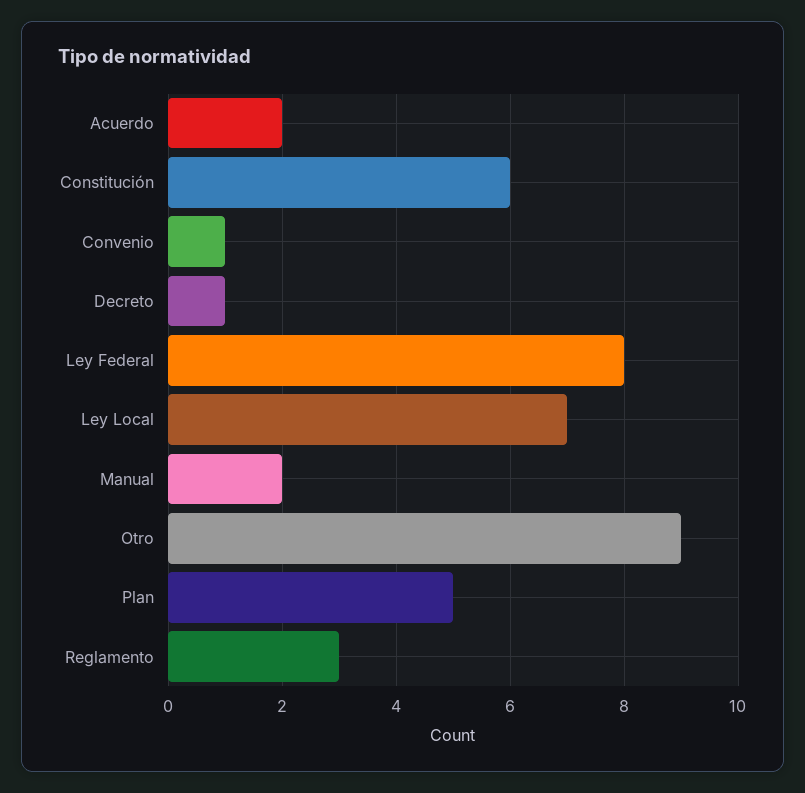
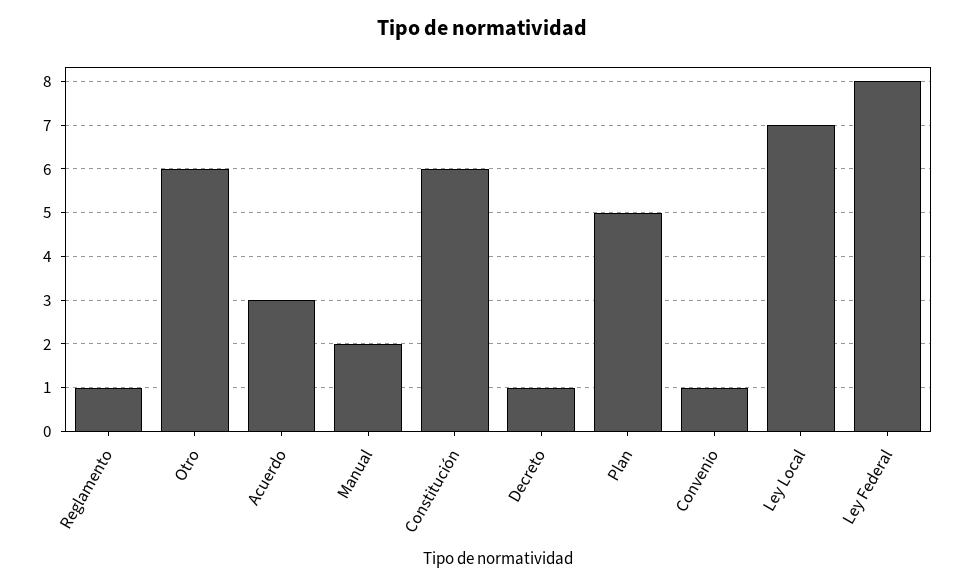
  {
-   "Acuerdo": 2,
+   "Acuerdo": 3,
    "Constitución": 6,
    "Convenio": 1,
    "Decreto": 1,
    "Ley Federal": 8,
    "Ley Local": 7,
    "Manual": 2,
-   "Otro": 9,
+   "Otro": 6,
    "Plan": 5,
-   "Reglamento": 3
+   "Reglamento": 1
  }

